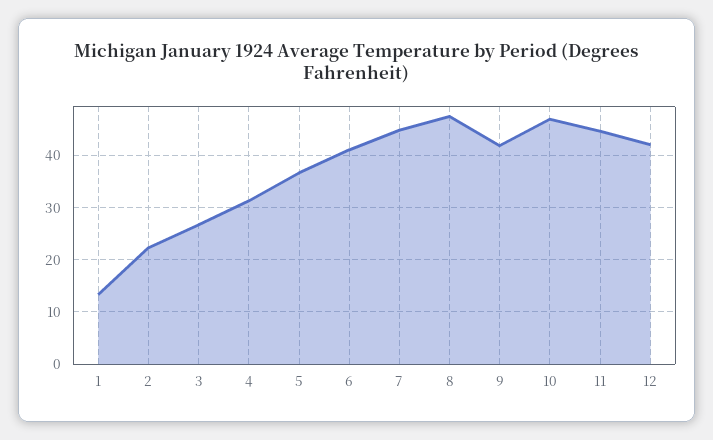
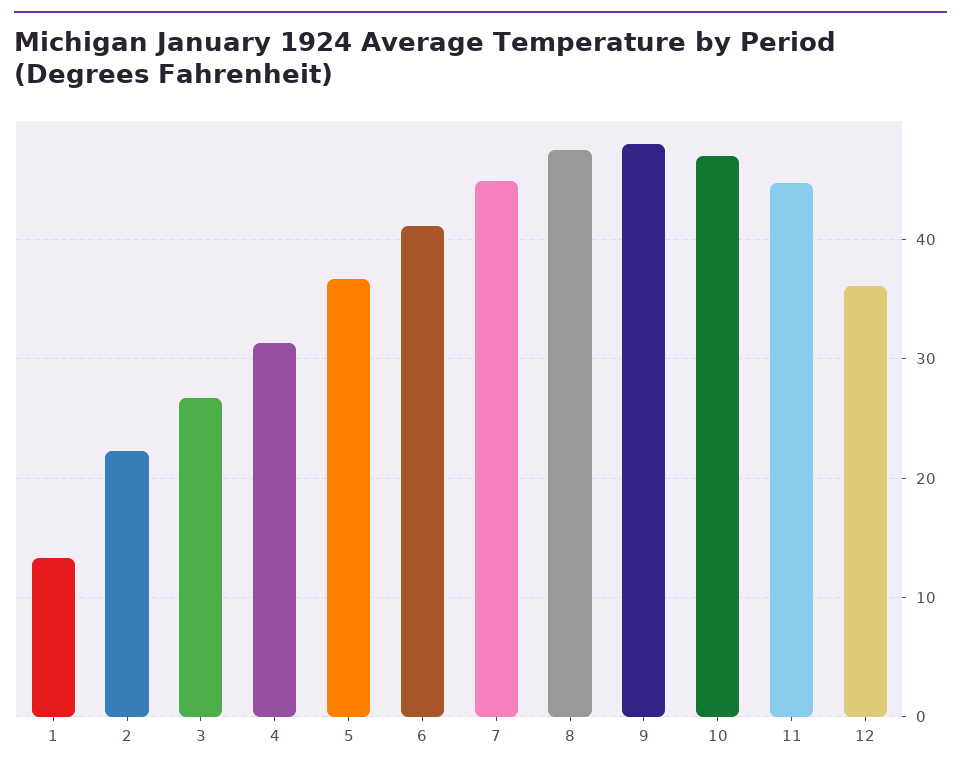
  {
    "1": 13,
    "2": 22,
    "3": 27,
    "4": 31,
    "5": 37,
    "6": 41,
    "7": 45,
    "8": 48,
-   "9": 42,
+   "9": 48,
    "10": 47,
    "11": 45,
-   "12": 42
+   "12": 36
  }

